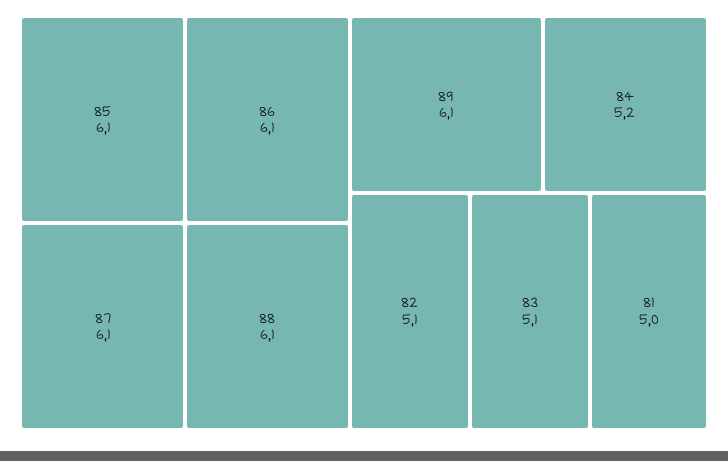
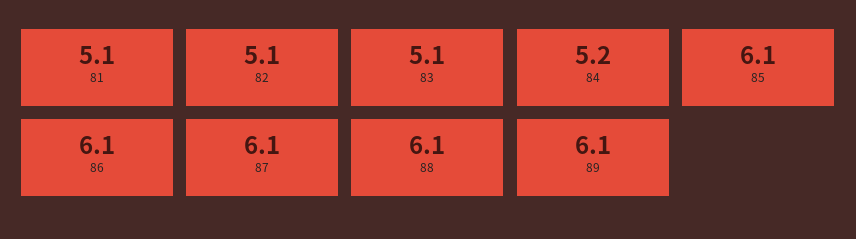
  {
    "85": 6.1,
    "86": 6.1,
    "87": 6.1,
    "88": 6.1,
    "89": 6.1,
    "84": 5.2,
    "82": 5.1,
    "83": 5.1,
-   "81": 5
+   "81": 5.1
  }

